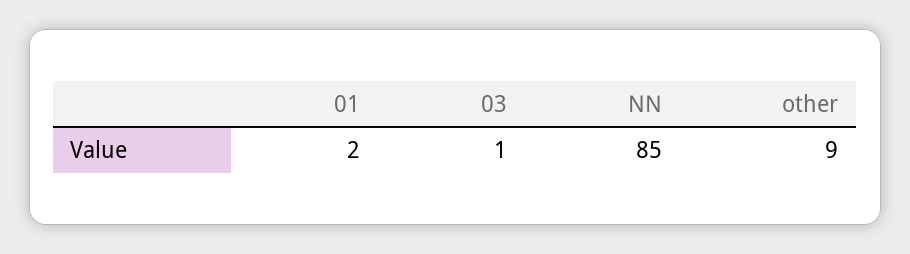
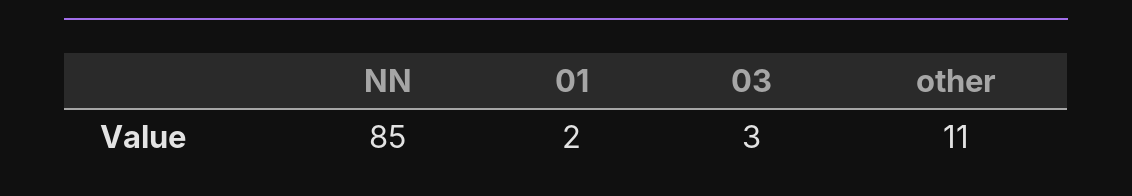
  {
    "01": 2,
-   "03": 1,
+   "03": 3,
    "NN": 85,
-   "other": 9
+   "other": 11
  }

